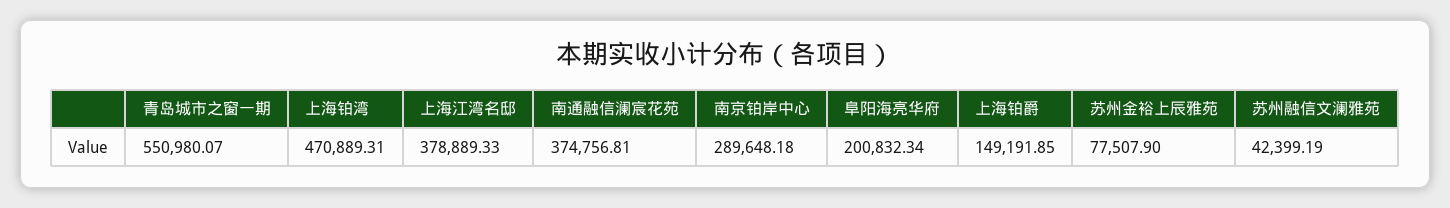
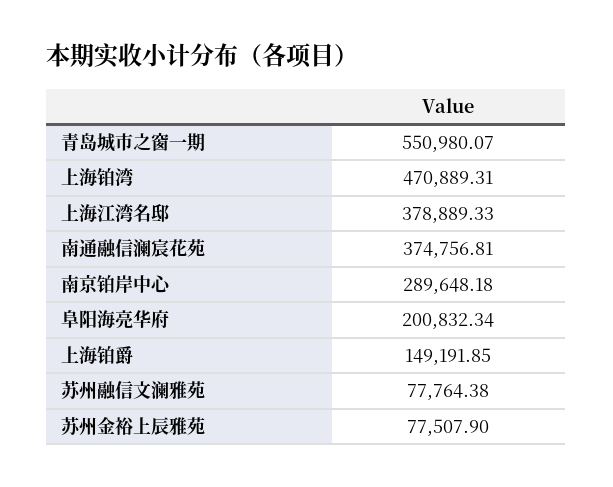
  {
    "青岛城市之窗一期": 550980.07,
    "上海铂湾": 470889.31,
    "上海江湾名邸": 378889.33,
    "南通融信澜宸花苑": 374756.81,
    "南京铂岸中心": 289648.18,
    "阜阳海亮华府": 200832.34,
    "上海铂爵": 149191.85,
    "苏州金裕上辰雅苑": 77507.9,
-   "苏州融信文澜雅苑": 42399.19
+   "苏州融信文澜雅苑": 77764.38
  }

